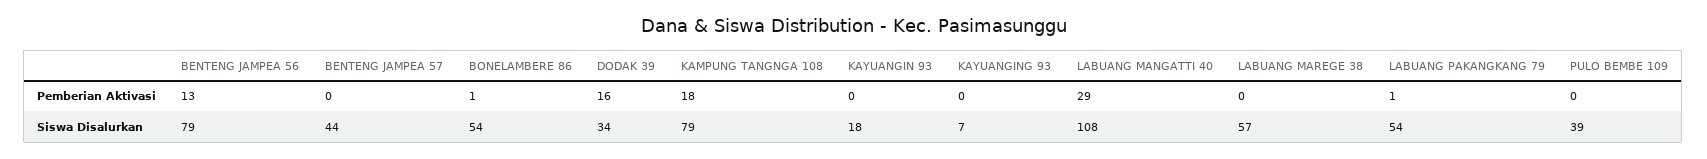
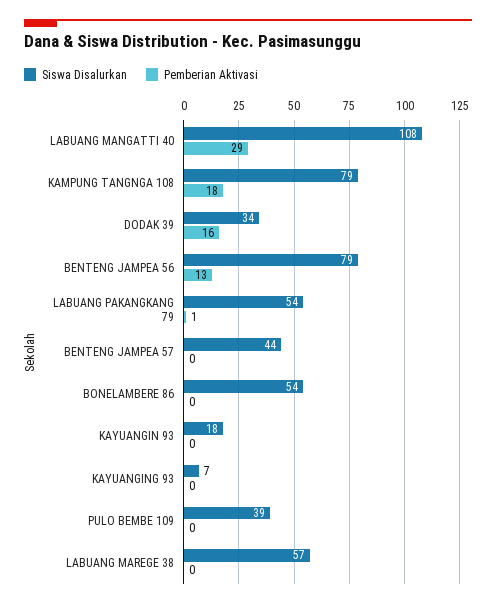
  {
    "Pemberian Aktivasi": {
      "BENTENG JAMPEA 56": 13,
      "BENTENG JAMPEA 57": 0,
-     "BONELAMBERE 86": 1,
+     "BONELAMBERE 86": 0,
      "DODAK 39": 16,
      "KAMPUNG TANGNGA 108": 18,
      "KAYUANGIN 93": 0,
      "KAYUANGING 93": 0,
      "LABUANG MANGATTI 40": 29,
      "LABUANG MAREGE 38": 0,
      "LABUANG PAKANGKANG 79": 1,
      "PULO BEMBE 109": 0
    },
    "Siswa Disalurkan": {
      "BENTENG JAMPEA 56": 79,
      "BENTENG JAMPEA 57": 44,
      "BONELAMBERE 86": 54,
      "DODAK 39": 34,
      "KAMPUNG TANGNGA 108": 79,
      "KAYUANGIN 93": 18,
      "KAYUANGING 93": 7,
      "LABUANG MANGATTI 40": 108,
      "LABUANG MAREGE 38": 57,
      "LABUANG PAKANGKANG 79": 54,
      "PULO BEMBE 109": 39
    }
  }

